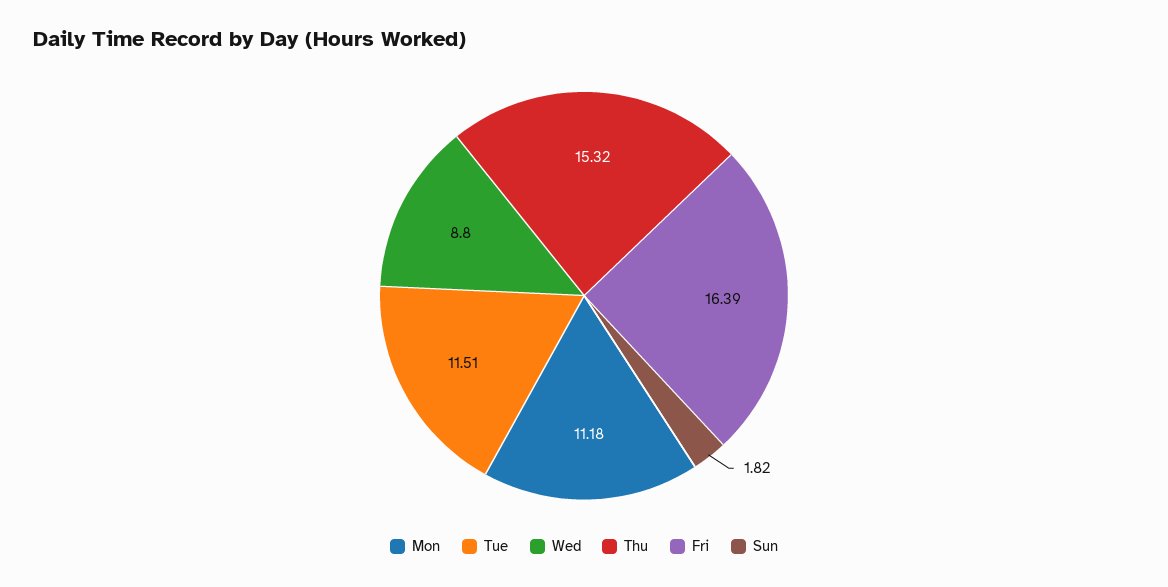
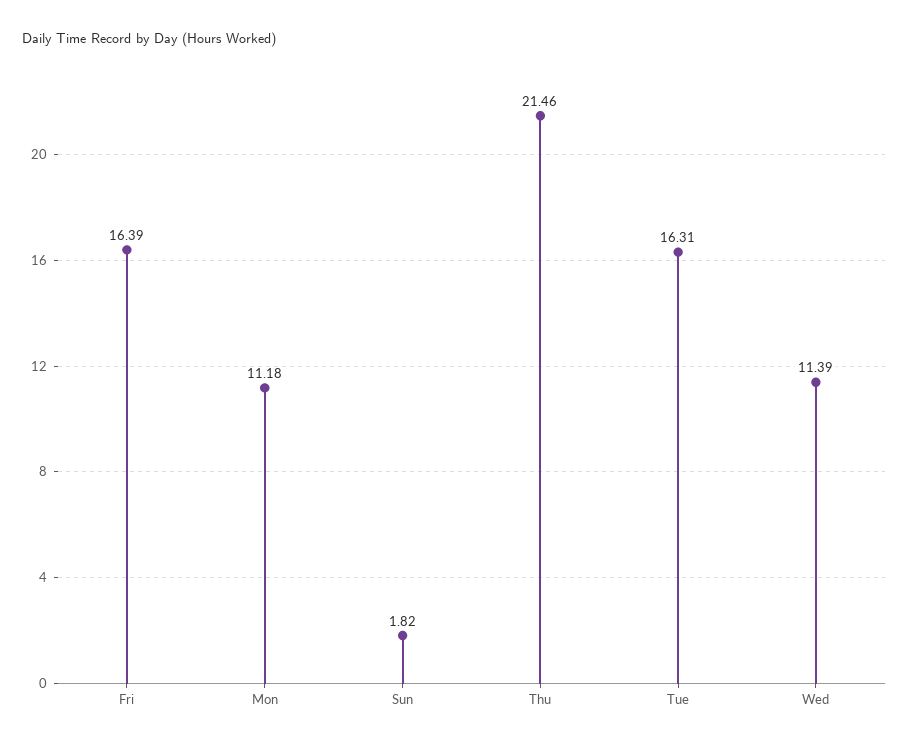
  {
    "Mon": 11.18,
-   "Tue": 11.51,
+   "Tue": 16.31,
-   "Wed": 8.8,
+   "Wed": 11.39,
-   "Thu": 15.32,
+   "Thu": 21.46,
    "Fri": 16.39,
    "Sun": 1.82
  }

